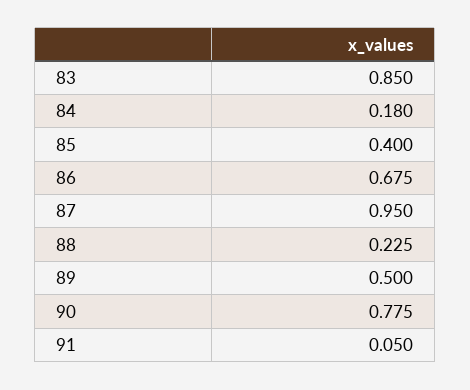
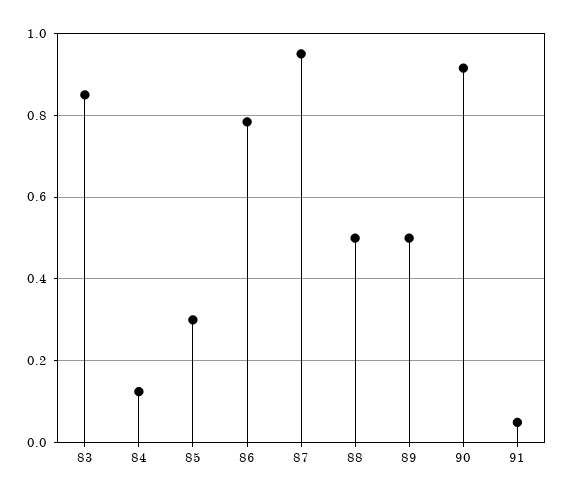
  {
    "83": 0.85,
-   "84": 0.18,
+   "84": 0.12,
-   "85": 0.4,
+   "85": 0.3,
-   "86": 0.675,
+   "86": 0.78,
    "87": 0.95,
-   "88": 0.225,
+   "88": 0.5,
    "89": 0.5,
-   "90": 0.775,
+   "90": 0.92,
    "91": 0.05
  }

